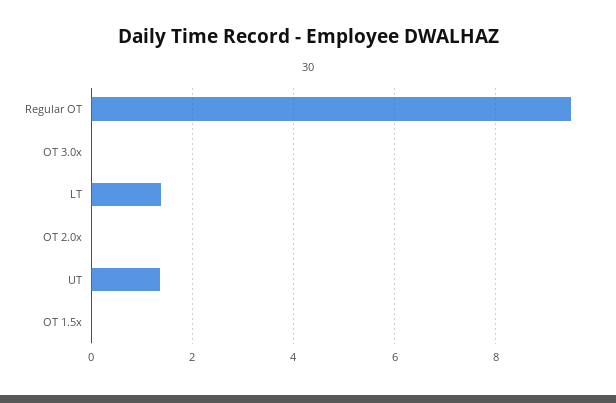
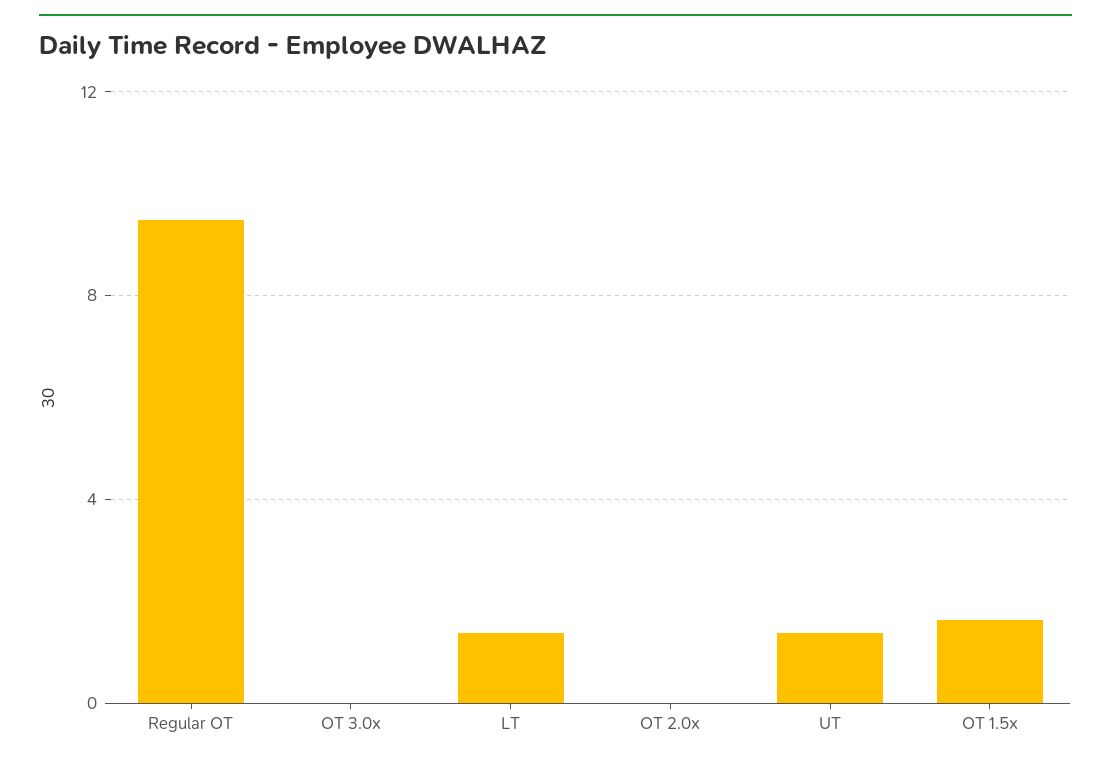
  {
    "Regular OT": 9.4,
    "OT 3.0x": 0,
    "LT": 1.4,
    "OT 2.0x": 0,
    "UT": 1.4,
-   "OT 1.5x": 0
+   "OT 1.5x": 1.5
  }

